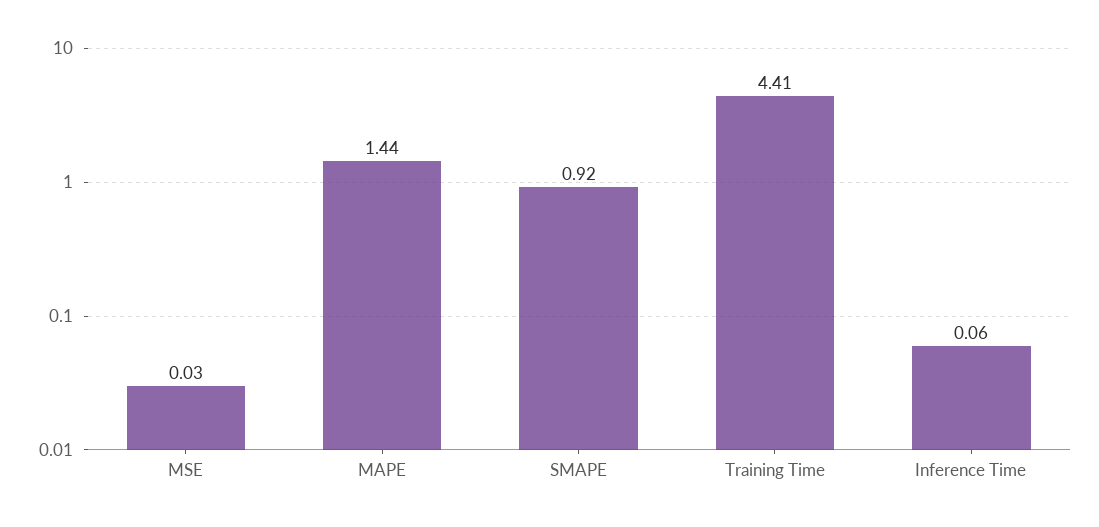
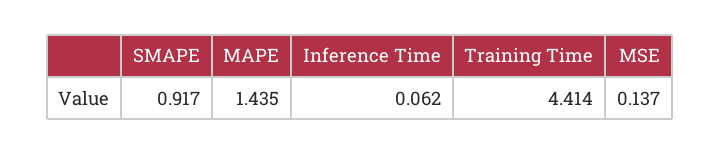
  {
-   "MSE": 0.03,
+   "MSE": 0.137,
    "MAPE": 1.435,
    "SMAPE": 0.917,
    "Training Time": 4.414,
    "Inference Time": 0.062
  }

